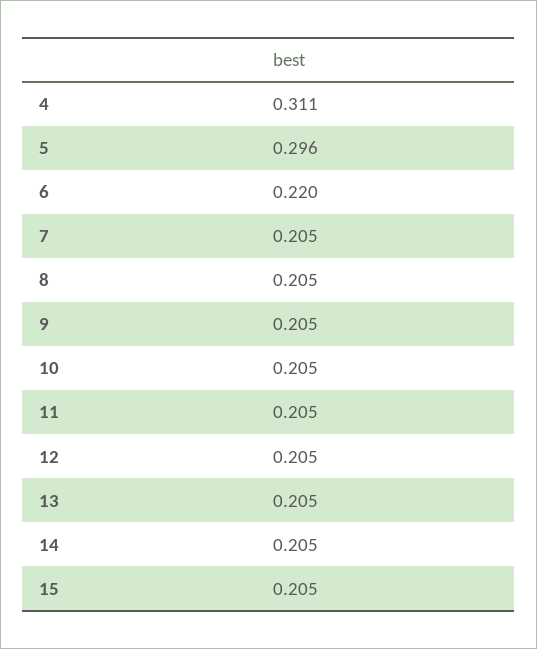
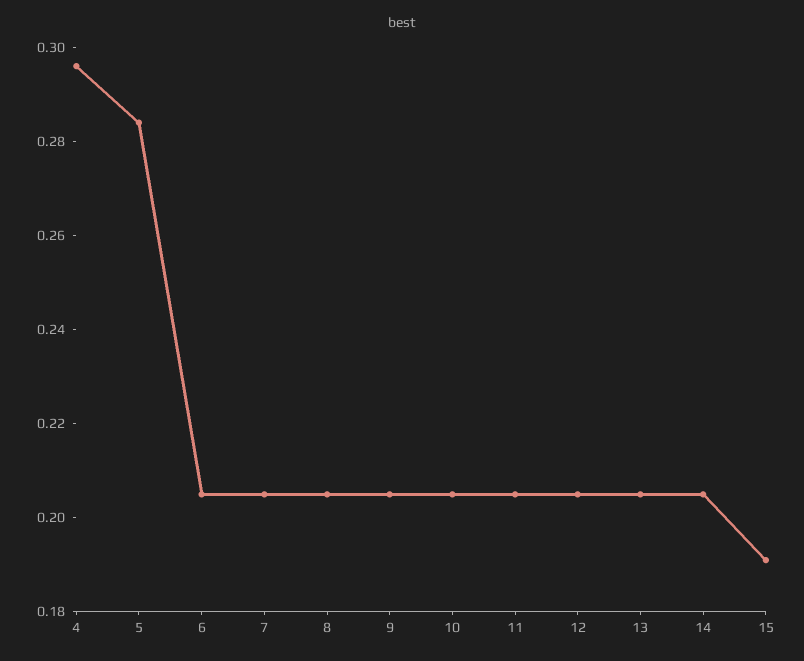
  {
-   "4": 0.311,
+   "4": 0.295,
-   "5": 0.296,
+   "5": 0.285,
-   "6": 0.22,
+   "6": 0.205,
    "7": 0.205,
    "8": 0.205,
    "9": 0.205,
    "10": 0.205,
    "11": 0.205,
    "12": 0.205,
    "13": 0.205,
    "14": 0.205,
-   "15": 0.205
+   "15": 0.19
  }

